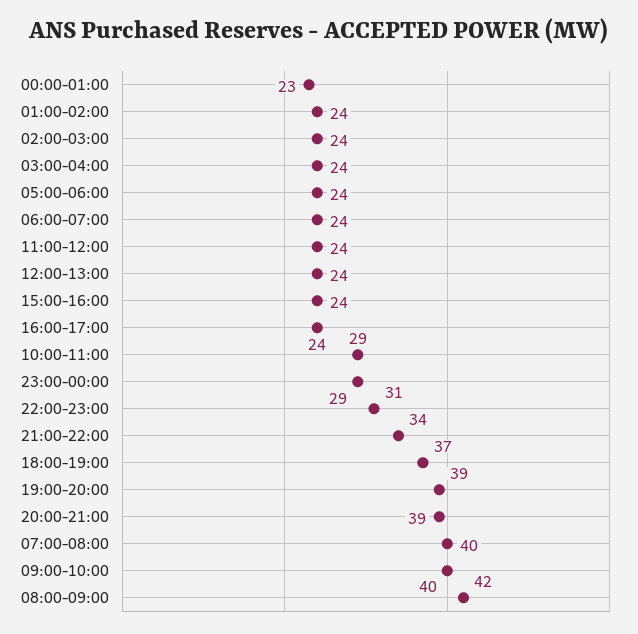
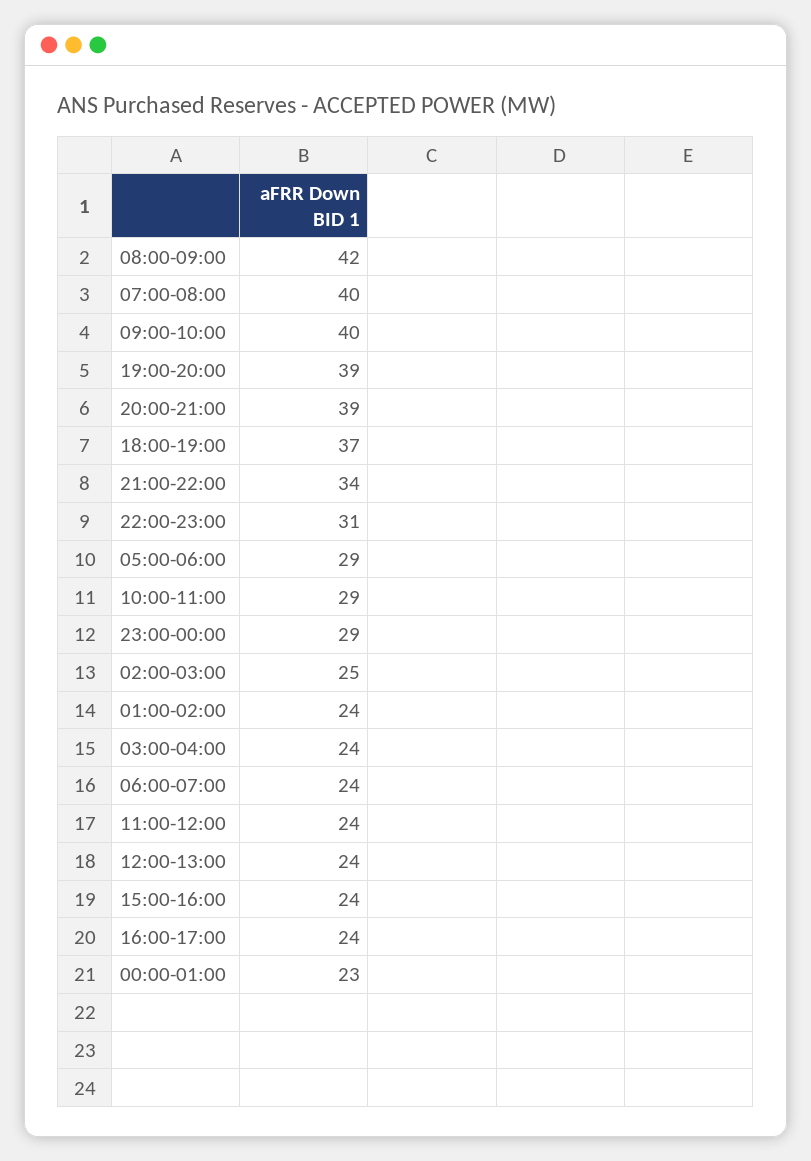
  {
    "00:00-01:00": 23,
    "01:00-02:00": 24,
-   "02:00-03:00": 24,
+   "02:00-03:00": 25,
    "03:00-04:00": 24,
-   "05:00-06:00": 24,
+   "05:00-06:00": 29,
    "06:00-07:00": 24,
    "11:00-12:00": 24,
    "12:00-13:00": 24,
    "15:00-16:00": 24,
    "16:00-17:00": 24,
    "10:00-11:00": 29,
    "23:00-00:00": 29,
    "22:00-23:00": 31,
    "21:00-22:00": 34,
    "18:00-19:00": 37,
    "19:00-20:00": 39,
    "20:00-21:00": 39,
    "07:00-08:00": 40,
    "09:00-10:00": 40,
    "08:00-09:00": 42
  }

